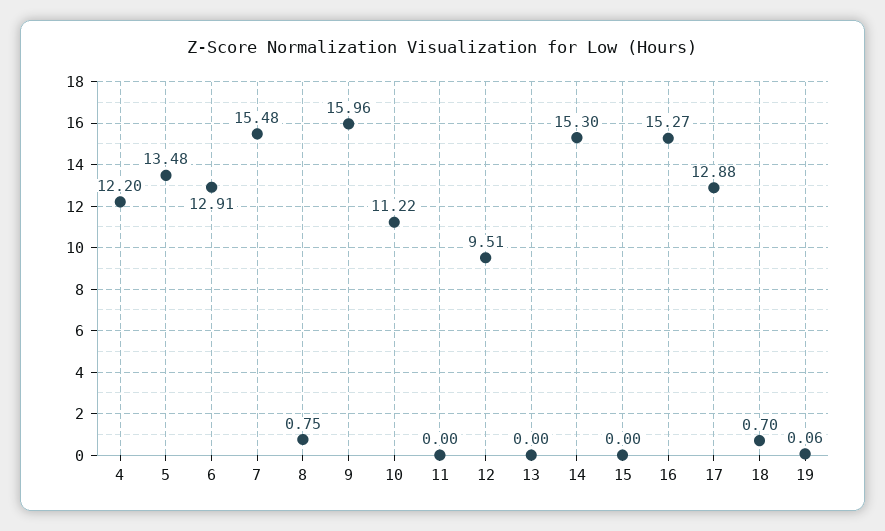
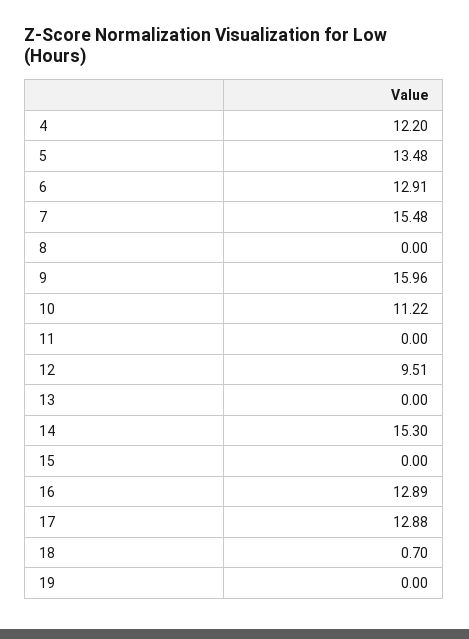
  {
    "4": 12.2,
    "5": 13.48,
    "6": 12.91,
    "7": 15.48,
-   "8": 0.75,
+   "8": 0,
    "9": 15.96,
    "10": 11.22,
    "11": 0,
    "12": 9.51,
    "13": 0,
    "14": 15.3,
    "15": 0,
-   "16": 15.27,
+   "16": 12.89,
    "17": 12.88,
    "18": 0.7,
-   "19": 0.06
+   "19": 0
  }

